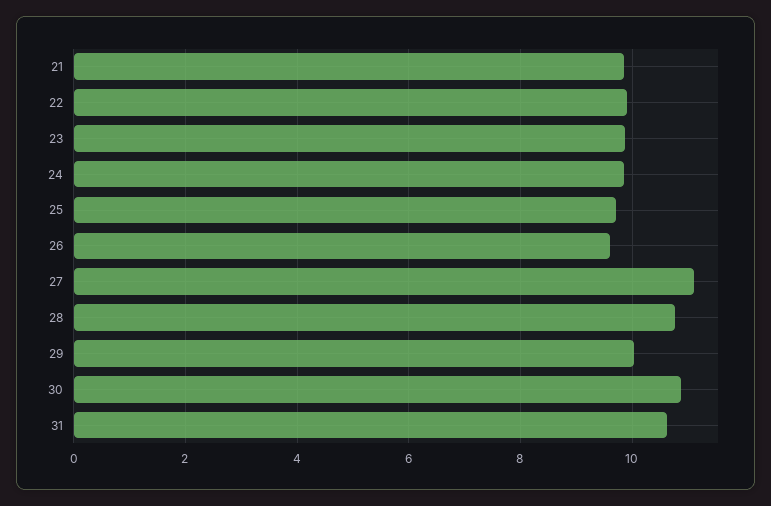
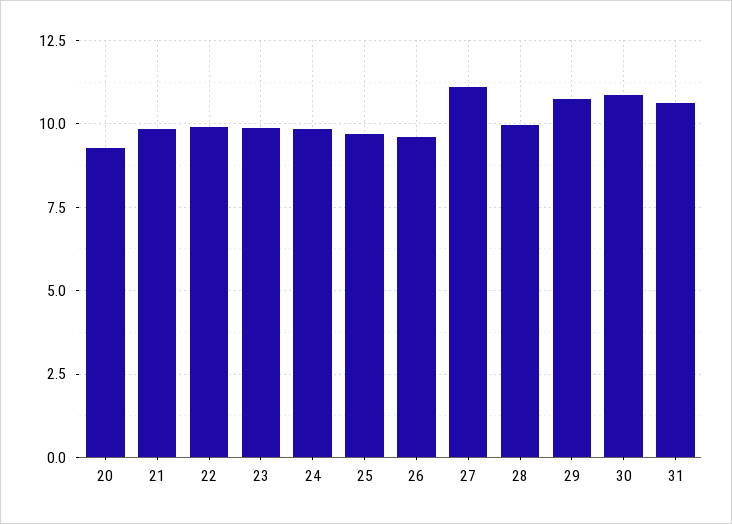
  {
    "21": 9.8,
    "22": 10,
    "23": 9.8,
    "24": 9.8,
    "25": 9.8,
    "26": 9.6,
    "27": 11.2,
-   "28": 10.8,
+   "28": 10,
-   "29": 10,
+   "29": 10.75,
    "30": 10.8,
-   "31": 10.6
+   "31": 10.6,
+   "20": 9.25
  }

